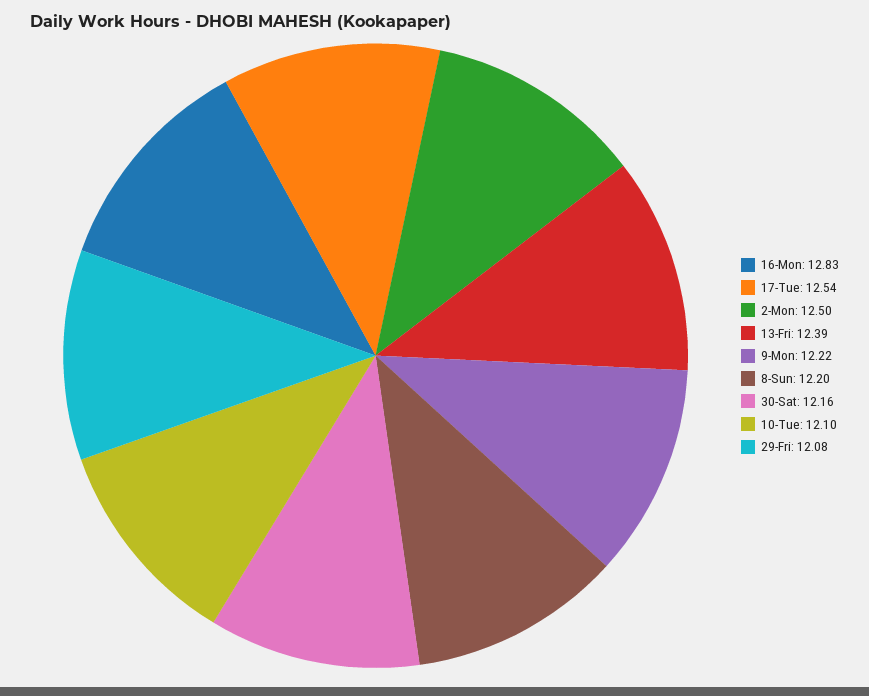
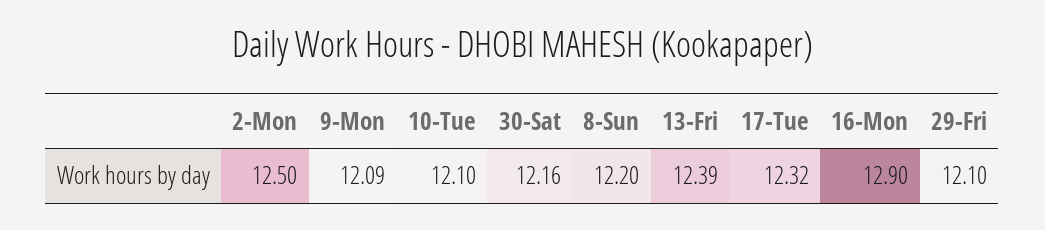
  {
-   "16-Mon": 12.83,
+   "16-Mon": 12.9,
-   "17-Tue": 12.54,
+   "17-Tue": 12.32,
    "2-Mon": 12.5,
    "13-Fri": 12.39,
-   "9-Mon": 12.22,
+   "9-Mon": 12.09,
    "8-Sun": 12.2,
    "30-Sat": 12.16,
    "10-Tue": 12.1,
-   "29-Fri": 12.08
+   "29-Fri": 12.1
  }

